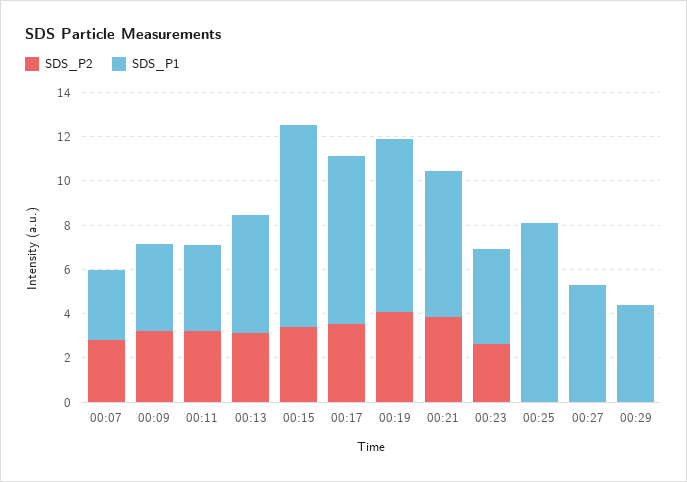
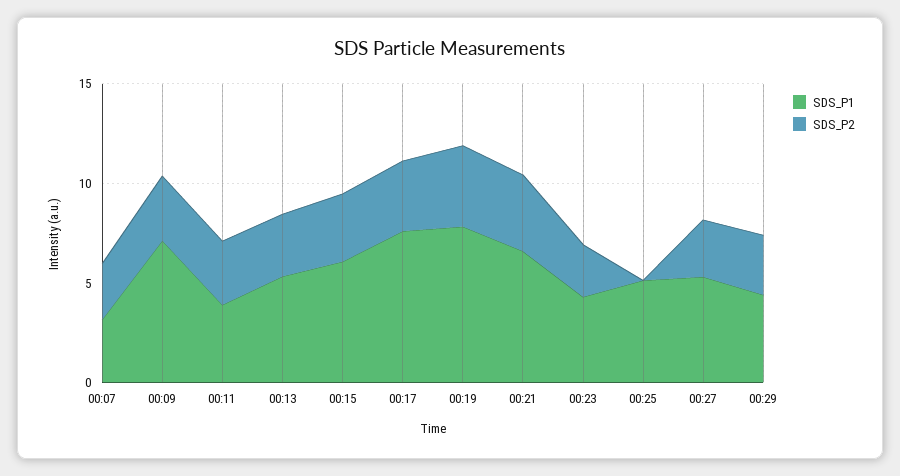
  {
    "SDS_P2": {
      "00:07": 3,
      "00:09": 3,
      "00:11": 3,
      "00:13": 3,
      "00:15": 3.5,
      "00:17": 3.5,
      "00:19": 4,
      "00:21": 4,
      "00:23": 2.5,
      "00:25": 0,
-     "00:27": 0,
+     "00:27": 3,
-     "00:29": 0
+     "00:29": 3
    },
    "SDS_P1": {
      "00:07": 3,
-     "00:09": 4,
+     "00:09": 7,
      "00:11": 4,
      "00:13": 5.5,
-     "00:15": 9,
+     "00:15": 6,
      "00:17": 7.5,
      "00:19": 8,
      "00:21": 6.5,
      "00:23": 4.5,
-     "00:25": 8,
+     "00:25": 5,
      "00:27": 5.5,
      "00:29": 4.5
    }
  }

